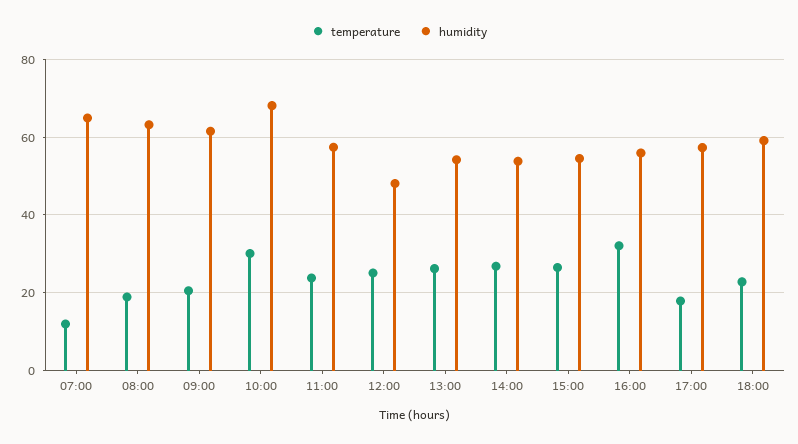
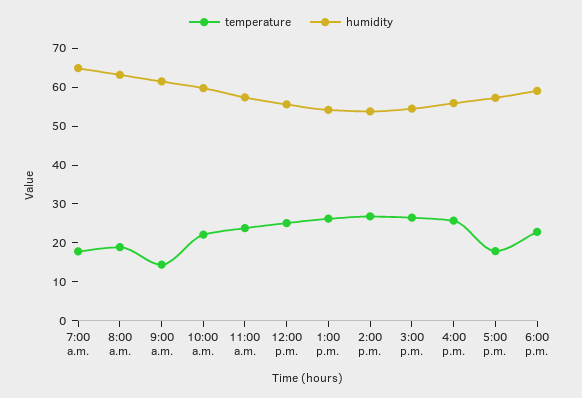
  {
    "temperature": {
-     "07:00": 12,
+     "07:00": 17.5,
      "08:00": 18,
-     "09:00": 20,
+     "09:00": 15,
-     "10:00": 30,
+     "10:00": 22.5,
      "11:00": 24,
      "12:00": 26,
      "13:00": 26,
      "14:00": 26,
      "15:00": 26,
-     "16:00": 32,
+     "16:00": 25,
      "17:00": 18,
      "18:00": 22
    },
    "humidity": {
      "07:00": 64,
      "08:00": 64,
      "09:00": 62,
-     "10:00": 68,
+     "10:00": 60,
      "11:00": 58,
-     "12:00": 48,
+     "12:00": 55,
      "13:00": 54,
      "14:00": 54,
      "15:00": 54,
      "16:00": 56,
      "17:00": 58,
      "18:00": 60
    }
  }

